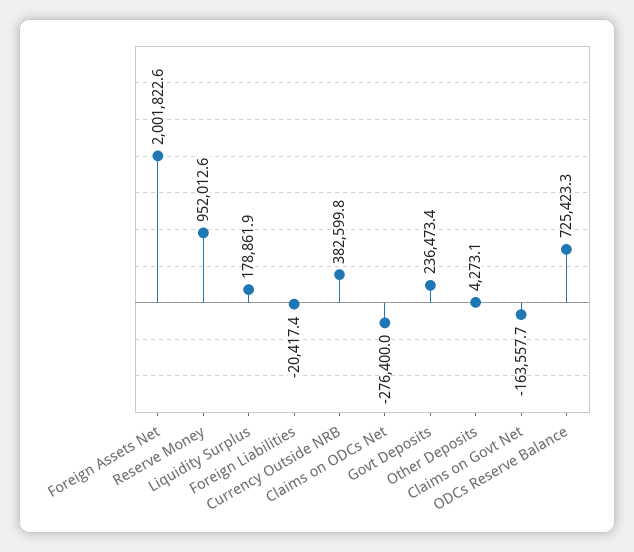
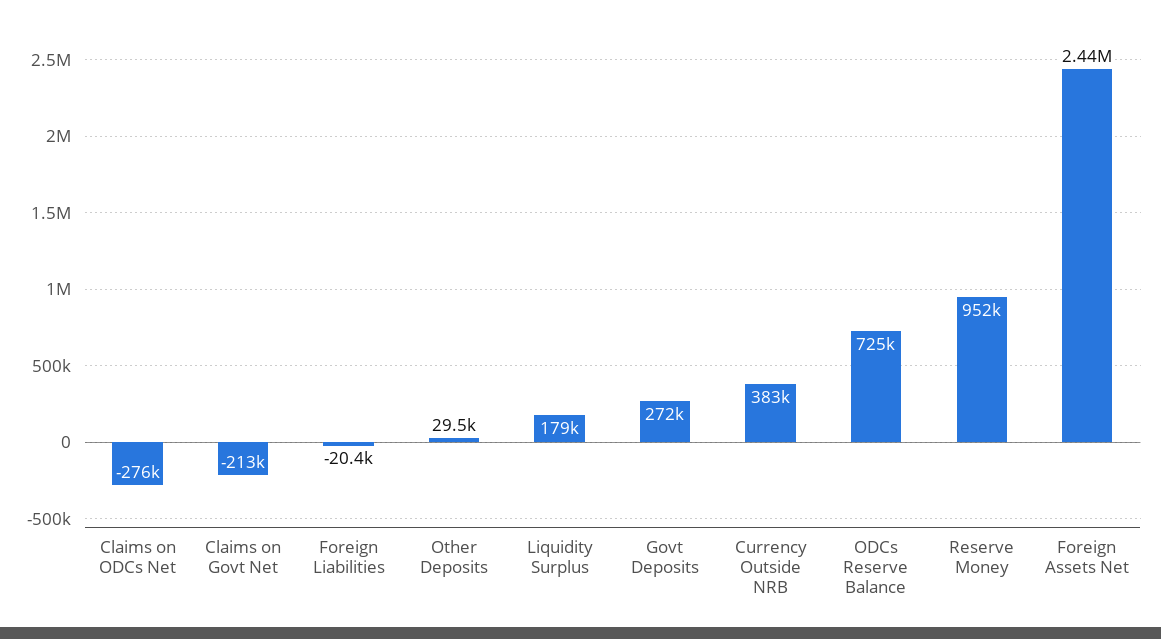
  {
-   "Foreign Assets Net": 2001822.6,
+   "Foreign Assets Net": 2440000,
    "Reserve Money": 952012.6,
    "Liquidity Surplus": 178861.9,
    "Foreign Liabilities": -20417.4,
    "Currency Outside NRB": 382599.8,
    "Claims on ODCs Net": -276400,
-   "Govt Deposits": 236473.4,
+   "Govt Deposits": 272000,
-   "Other Deposits": 4273.1,
+   "Other Deposits": 29500,
-   "Claims on Govt Net": -163557.7,
+   "Claims on Govt Net": -213000,
    "ODCs Reserve Balance": 725423.3
  }

